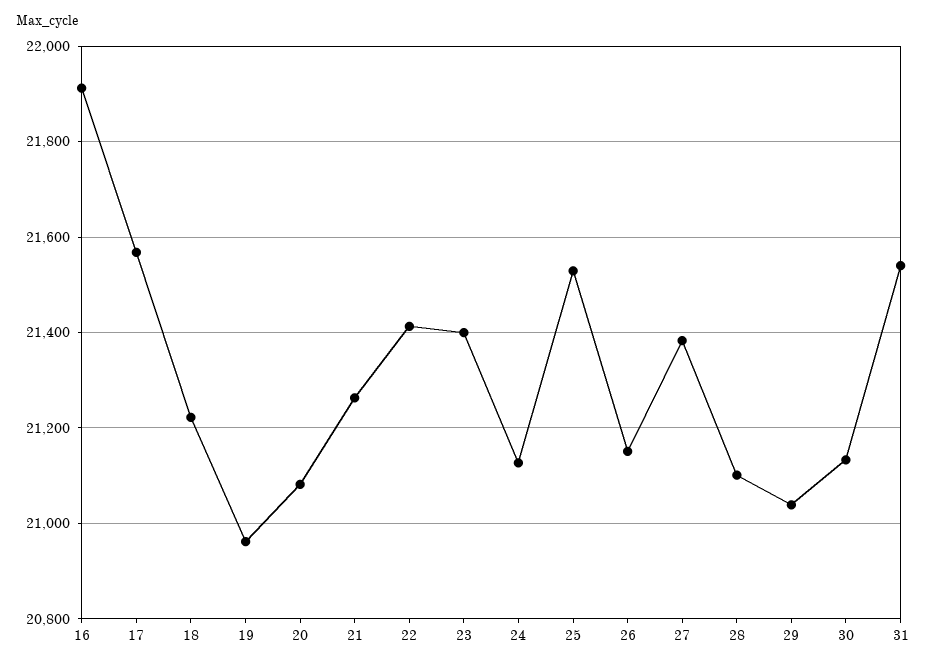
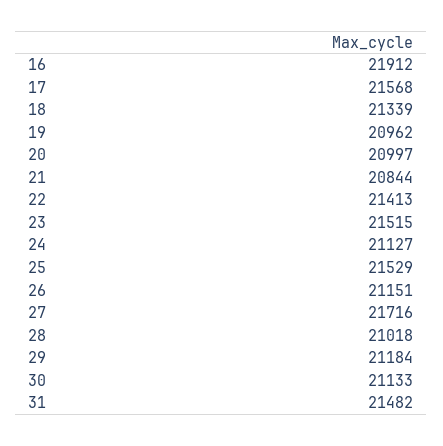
  {
    "16": 21912,
    "17": 21568,
-   "18": 21220,
+   "18": 21339,
    "19": 20962,
-   "20": 21080,
+   "20": 20997,
-   "21": 21260,
+   "21": 20844,
    "22": 21413,
-   "23": 21400,
+   "23": 21515,
    "24": 21127,
    "25": 21529,
    "26": 21151,
-   "27": 21380,
+   "27": 21716,
-   "28": 21100,
+   "28": 21018,
-   "29": 21040,
+   "29": 21184,
    "30": 21133,
-   "31": 21540
+   "31": 21482
  }

